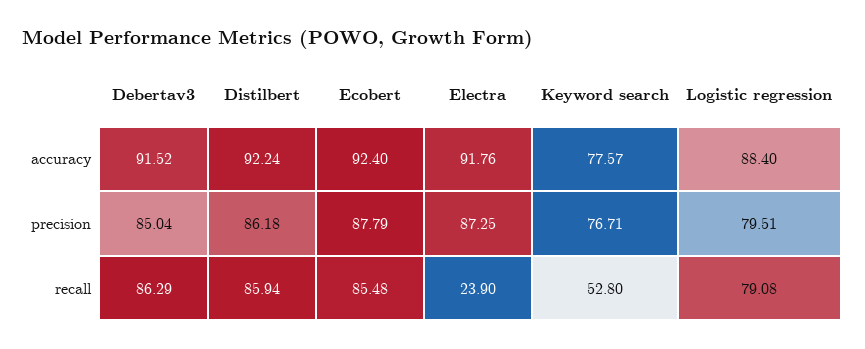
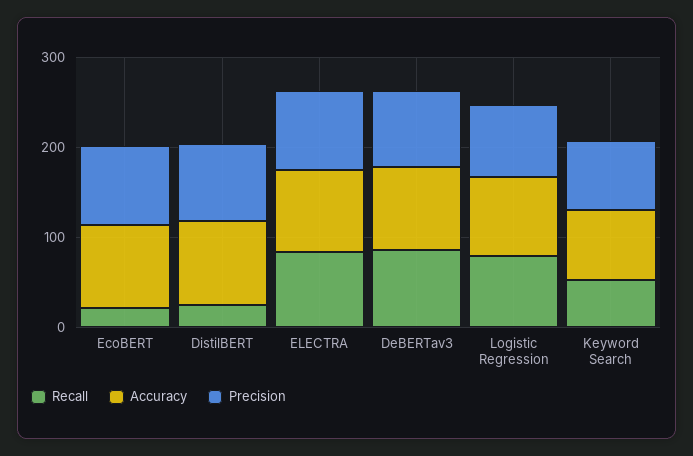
  {
    "accuracy": {
      "Debertav3": 91.52,
      "Distilbert": 92.24,
      "Ecobert": 92.4,
      "Electra": 91.76,
      "Keyword search": 77.57,
      "Logistic regression": 88.4
    },
    "precision": {
      "Debertav3": 85.04,
      "Distilbert": 86.18,
      "Ecobert": 87.79,
      "Electra": 87.25,
      "Keyword search": 76.71,
      "Logistic regression": 79.51
    },
    "recall": {
      "Debertav3": 86.29,
-     "Distilbert": 85.94,
+     "Distilbert": 20,
-     "Ecobert": 85.48,
+     "Ecobert": 20,
-     "Electra": 23.9,
+     "Electra": 80,
      "Keyword search": 52.8,
      "Logistic regression": 79.08
    }
  }

